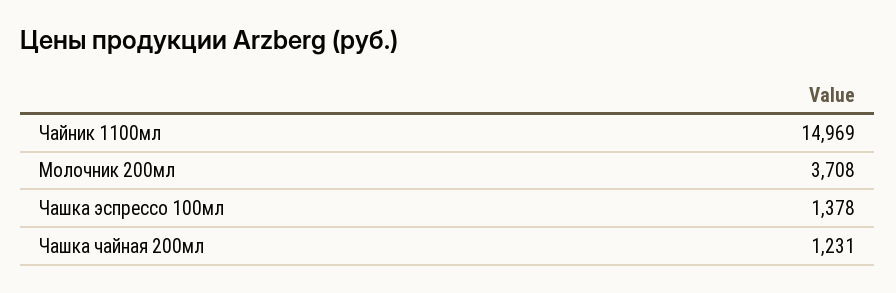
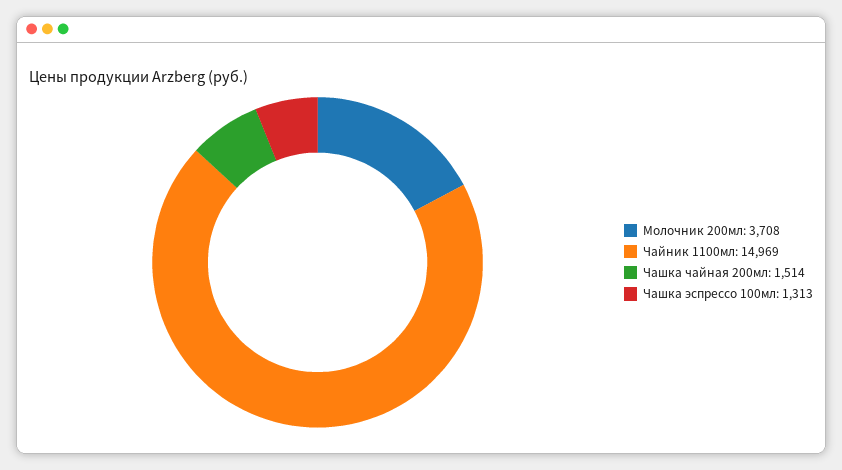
  {
    "Чайник 1100мл": 14969,
    "Молочник 200мл": 3708,
-   "Чашка эспрессо 100мл": 1378,
+   "Чашка эспрессо 100мл": 1313,
-   "Чашка чайная 200мл": 1231
+   "Чашка чайная 200мл": 1514
  }

